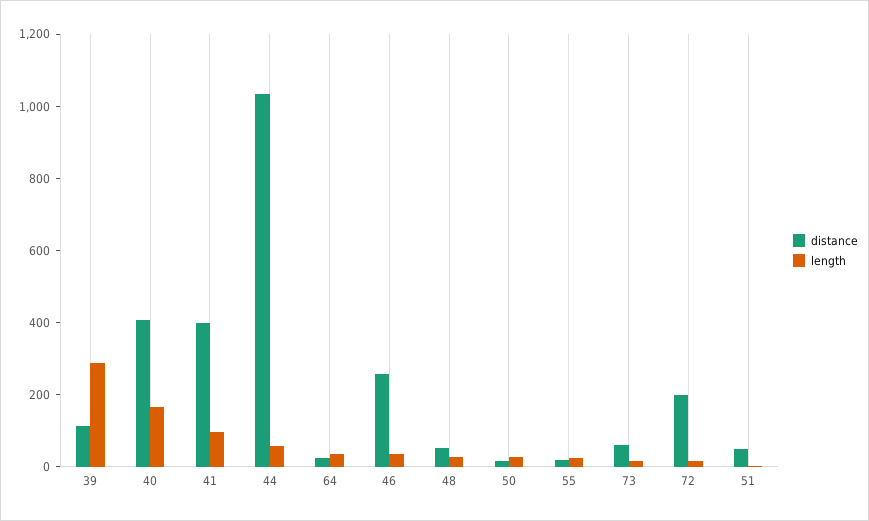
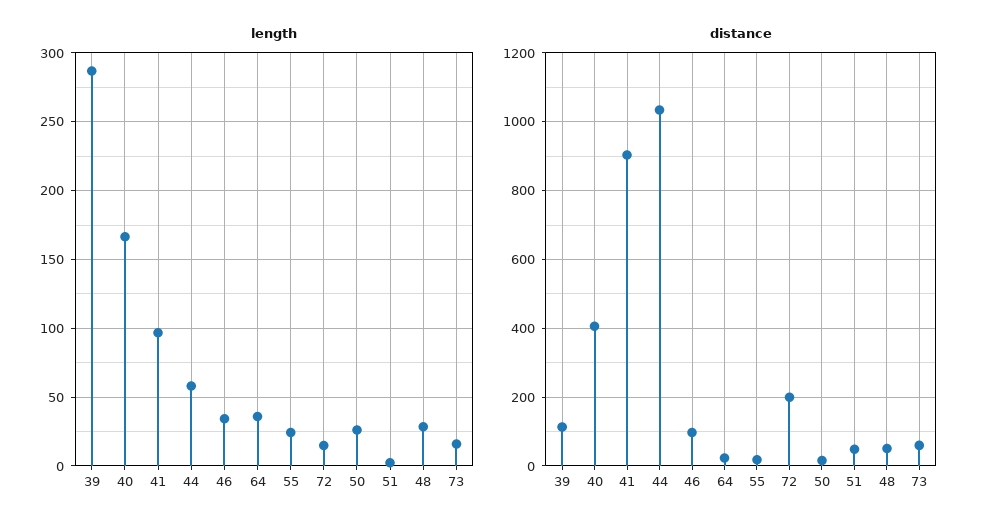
  {
    "distance": {
      "39": 120,
      "40": 400,
-     "41": 400,
+     "41": 900,
      "44": 1040,
      "64": 20,
-     "46": 250,
+     "46": 100,
      "48": 60,
      "50": 20,
      "55": 20,
      "73": 60,
      "72": 200,
      "51": 40
    },
    "length": {
      "39": 285,
      "40": 165,
      "41": 95,
      "44": 60,
      "64": 35,
      "46": 35,
      "48": 30,
      "50": 25,
      "55": 25,
      "73": 15,
      "72": 15,
      "51": 0
    }
  }

